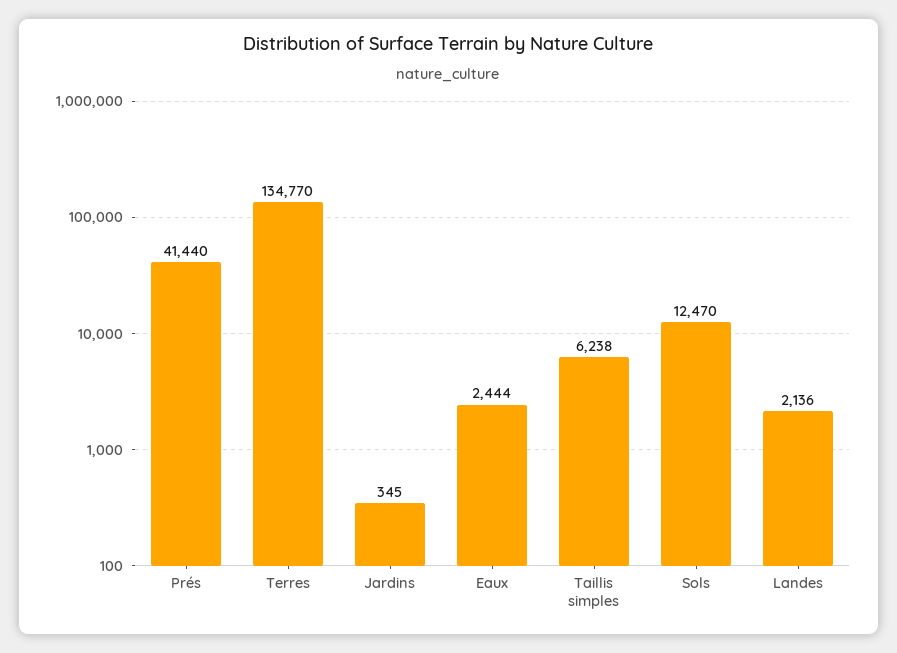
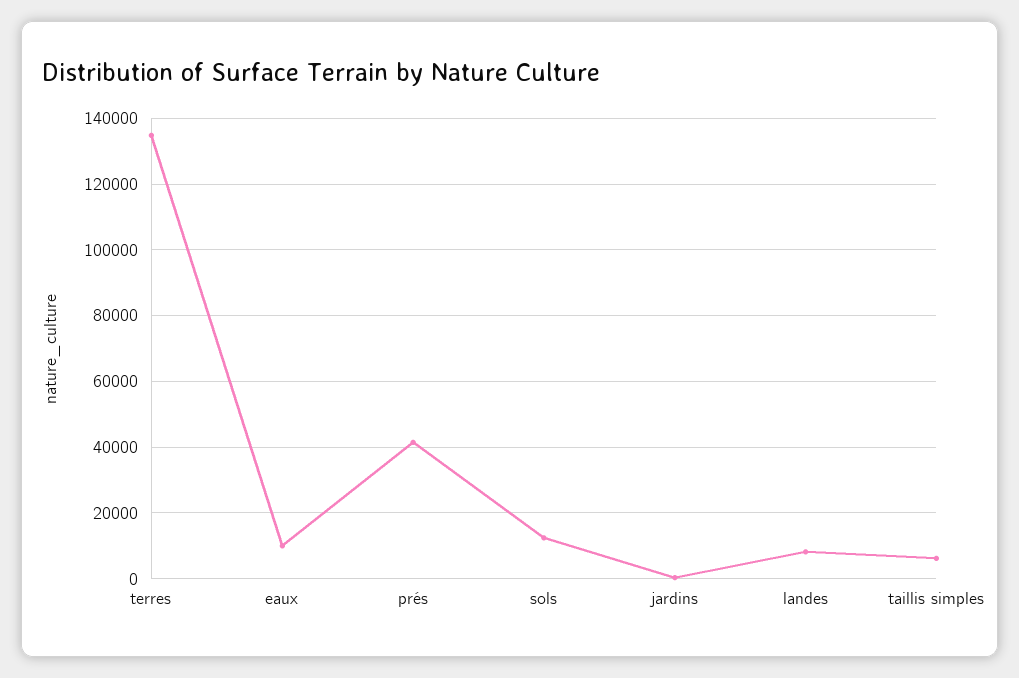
  {
    "Prés": 41440,
    "Terres": 134770,
    "Jardins": 345,
-   "Eaux": 2444,
+   "Eaux": 10000,
    "Taillis simples": 6238,
    "Sols": 12470,
-   "Landes": 2136
+   "Landes": 8000
  }

